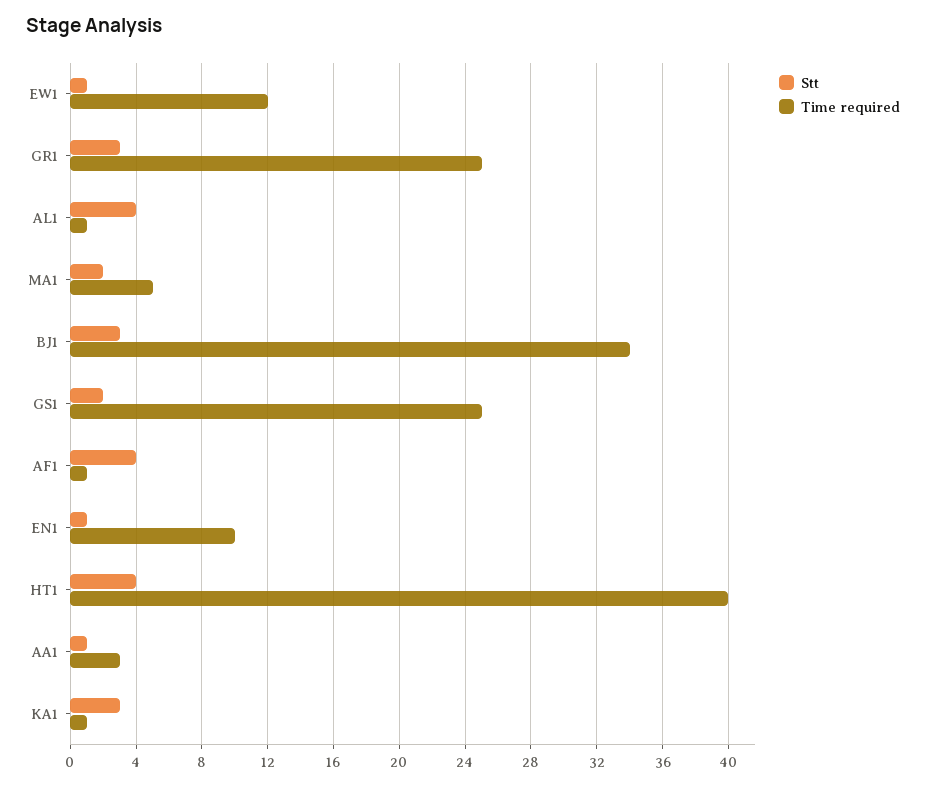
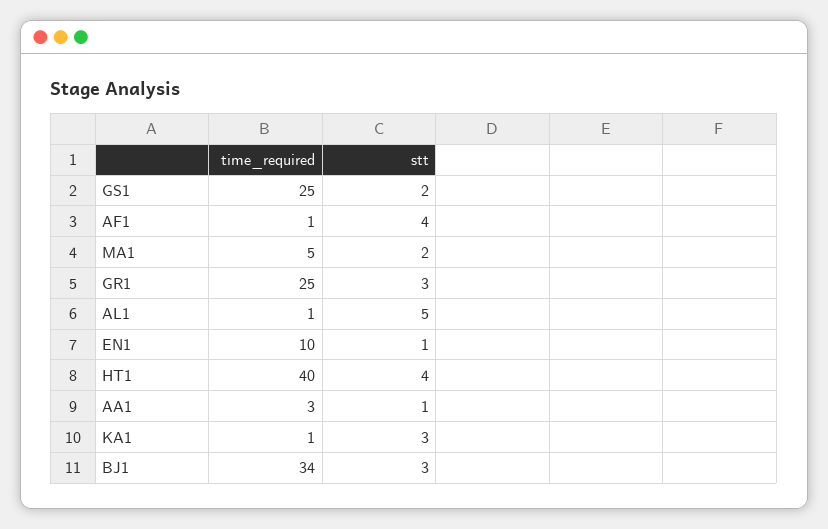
  {
    "Stt": {
-     "EW1": 1,
      "GR1": 3,
-     "AL1": 4,
+     "AL1": 5,
      "MA1": 2,
      "BJ1": 3,
      "GS1": 2,
      "AF1": 4,
      "EN1": 1,
      "HT1": 4,
      "AA1": 1,
      "KA1": 3
    },
    "Time required": {
-     "EW1": 12,
      "GR1": 25,
      "AL1": 1,
      "MA1": 5,
      "BJ1": 34,
      "GS1": 25,
      "AF1": 1,
      "EN1": 10,
      "HT1": 40,
      "AA1": 3,
      "KA1": 1
    }
  }

